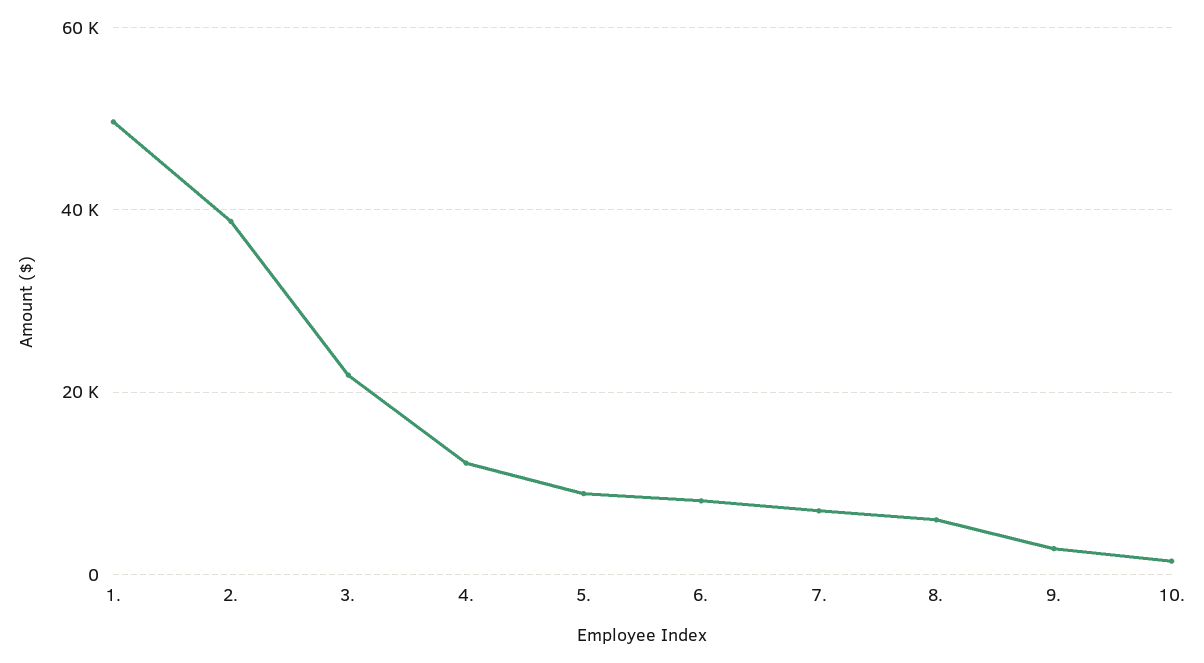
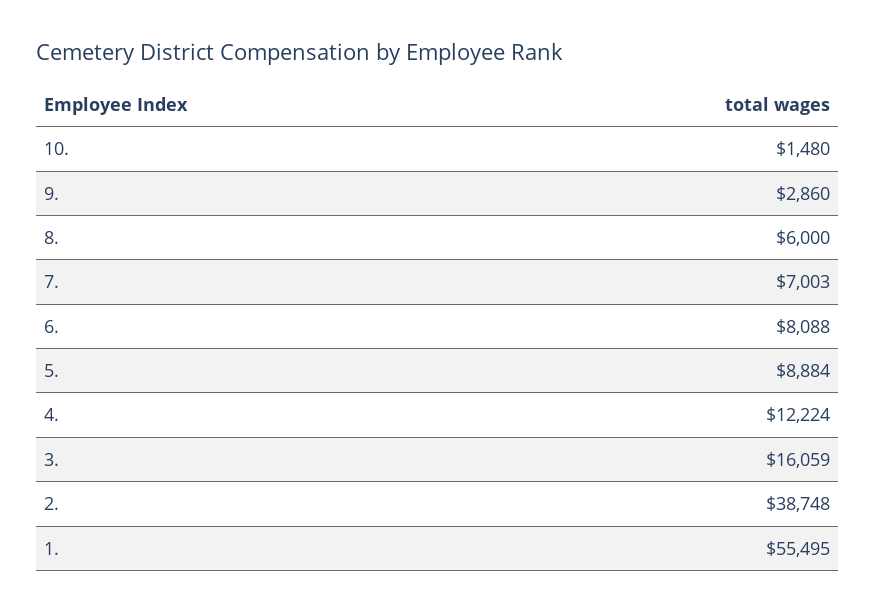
  {
-   "1.": 50000,
+   "1.": 55495,
    "2.": 38748,
-   "3.": 22000,
+   "3.": 16059,
    "4.": 12224,
    "5.": 8884,
    "6.": 8088,
    "7.": 7003,
    "8.": 6000,
    "9.": 2860,
    "10.": 1480
  }

